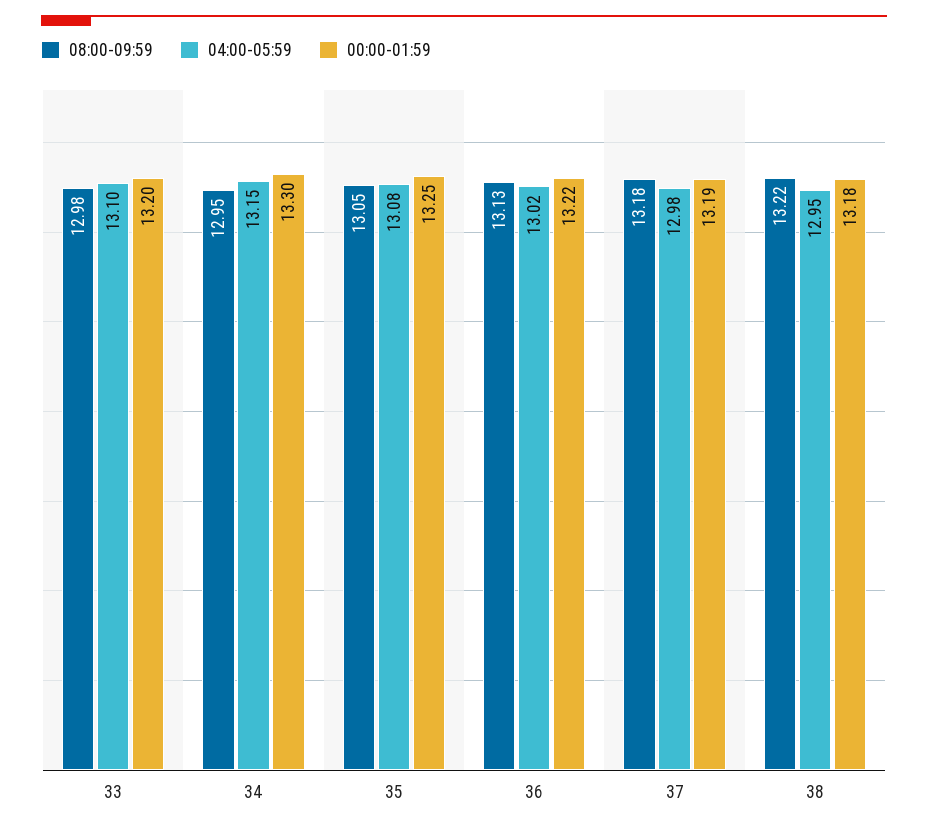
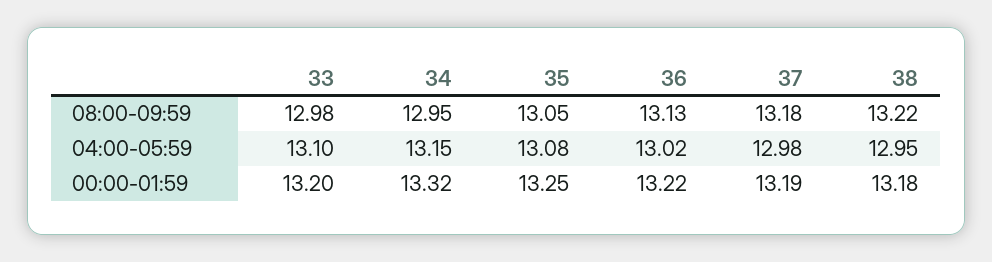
  {
    "08:00-09:59": {
      "33": 12.98,
      "34": 12.95,
      "35": 13.05,
      "36": 13.13,
      "37": 13.18,
      "38": 13.22
    },
    "04:00-05:59": {
      "33": 13.1,
      "34": 13.15,
      "35": 13.08,
      "36": 13.02,
      "37": 12.98,
      "38": 12.95
    },
    "00:00-01:59": {
      "33": 13.2,
-     "34": 13.3,
+     "34": 13.32,
      "35": 13.25,
      "36": 13.22,
      "37": 13.19,
      "38": 13.18
    }
  }

